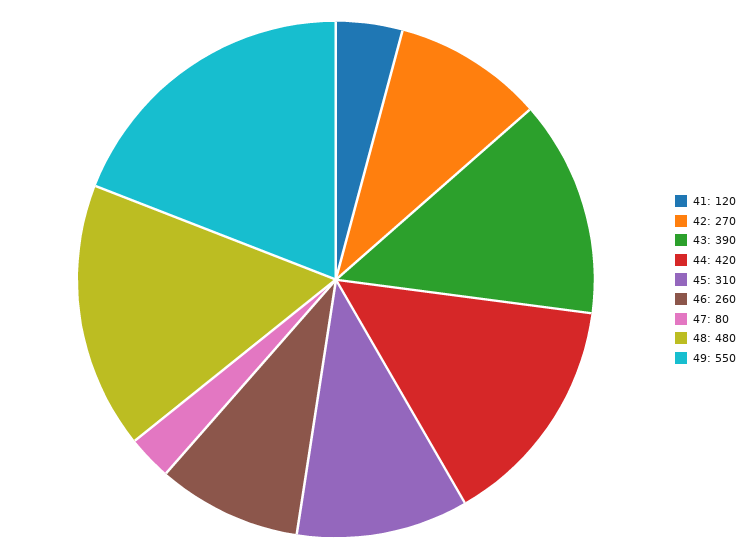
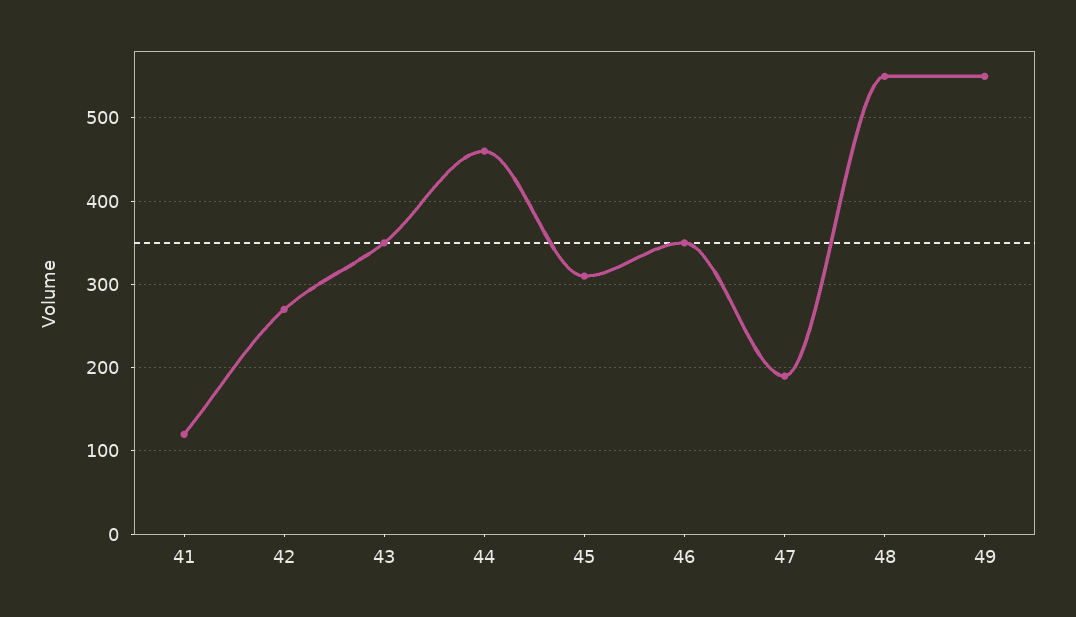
  {
    "41": 120,
    "42": 270,
-   "43": 390,
+   "43": 350,
-   "44": 420,
+   "44": 460,
    "45": 310,
-   "46": 260,
+   "46": 350,
-   "47": 80,
+   "47": 190,
-   "48": 480,
+   "48": 550,
    "49": 550
  }

